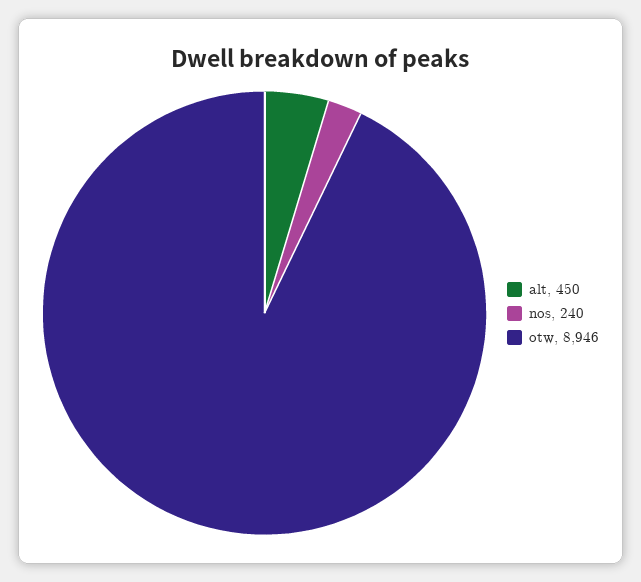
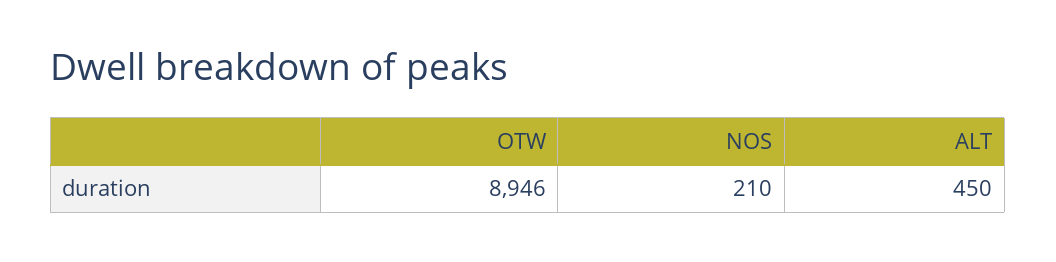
  {
    "alt": 450,
-   "nos": 240,
+   "nos": 210,
    "otw": 8946
  }

